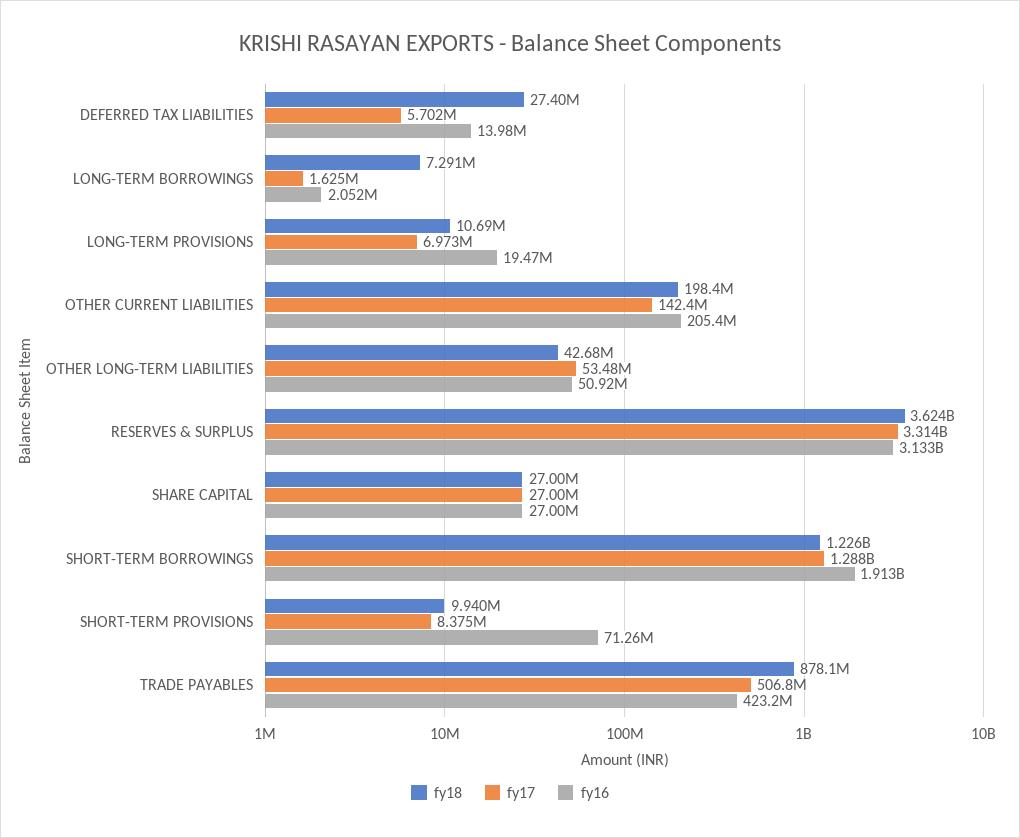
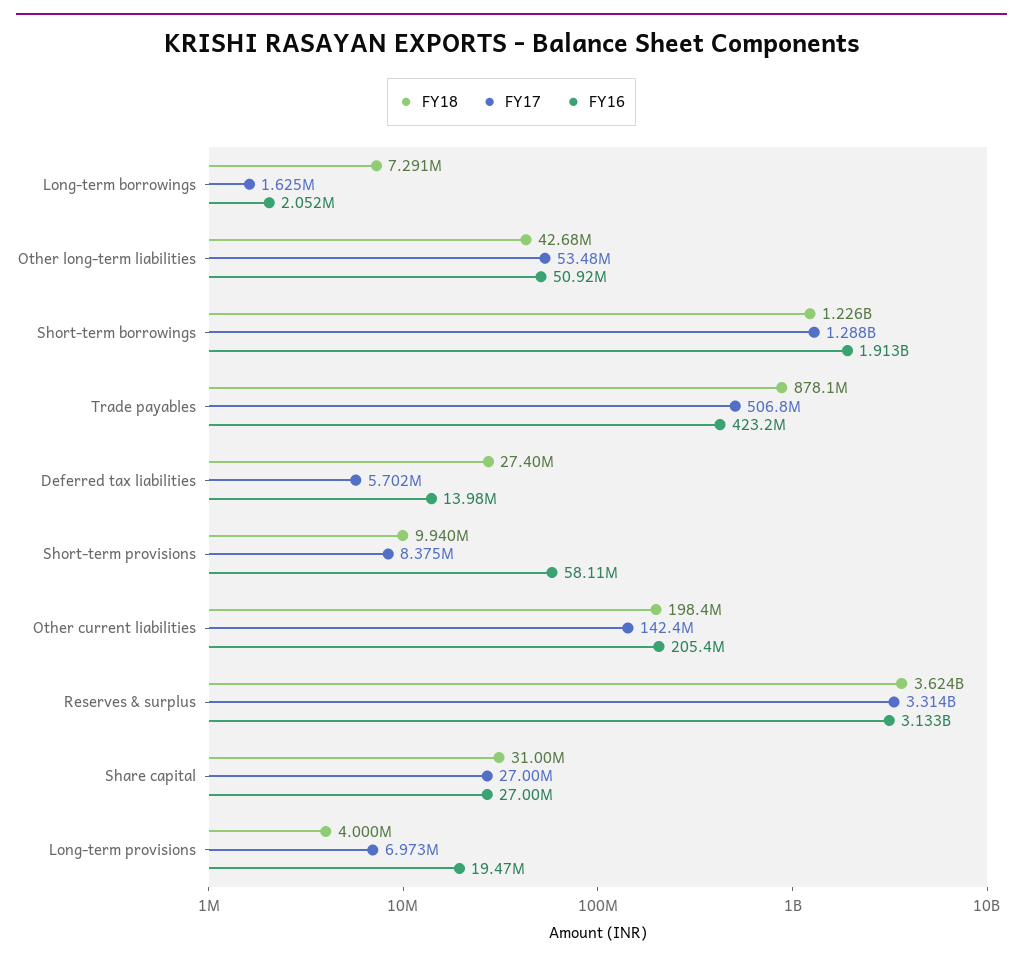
  {
    "fy18": {
      "DEFERRED TAX LIABILITIES": 27400000,
      "LONG-TERM BORROWINGS": 7291000,
-     "LONG-TERM PROVISIONS": 10690000,
+     "LONG-TERM PROVISIONS": 4000000,
      "OTHER CURRENT LIABILITIES": 198400000,
      "OTHER LONG-TERM LIABILITIES": 42680000,
      "RESERVES & SURPLUS": 3624000000,
-     "SHARE CAPITAL": 27000000,
+     "SHARE CAPITAL": 31000000,
      "SHORT-TERM BORROWINGS": 1226000000,
      "SHORT-TERM PROVISIONS": 9940000,
      "TRADE PAYABLES": 878100000
    },
    "fy17": {
      "DEFERRED TAX LIABILITIES": 5702000,
      "LONG-TERM BORROWINGS": 1625000,
      "LONG-TERM PROVISIONS": 6973000,
      "OTHER CURRENT LIABILITIES": 142400000,
      "OTHER LONG-TERM LIABILITIES": 53480000,
      "RESERVES & SURPLUS": 3314000000,
      "SHARE CAPITAL": 27000000,
      "SHORT-TERM BORROWINGS": 1288000000,
      "SHORT-TERM PROVISIONS": 8375000,
      "TRADE PAYABLES": 506800000
    },
    "fy16": {
      "DEFERRED TAX LIABILITIES": 13980000,
      "LONG-TERM BORROWINGS": 2052000,
      "LONG-TERM PROVISIONS": 19470000,
      "OTHER CURRENT LIABILITIES": 205400000,
      "OTHER LONG-TERM LIABILITIES": 50920000,
      "RESERVES & SURPLUS": 3133000000,
      "SHARE CAPITAL": 27000000,
      "SHORT-TERM BORROWINGS": 1913000000,
-     "SHORT-TERM PROVISIONS": 71260000,
+     "SHORT-TERM PROVISIONS": 58110000,
      "TRADE PAYABLES": 423200000
    }
  }

